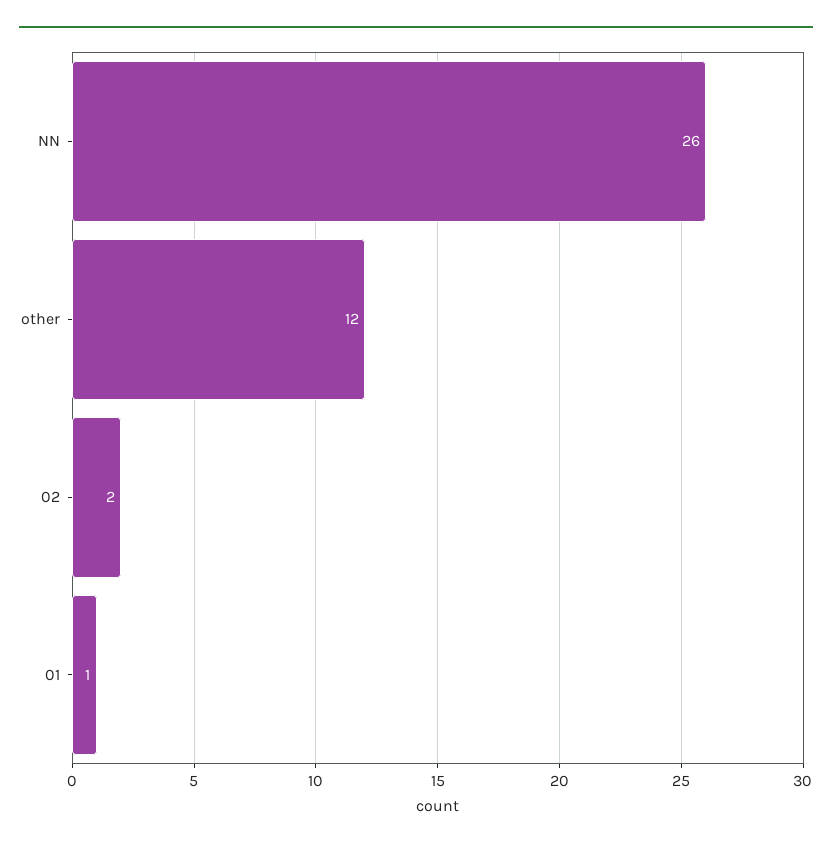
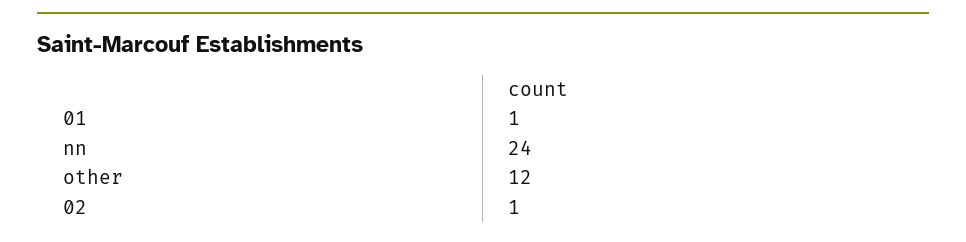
  {
-   "NN": 26,
+   "NN": 24,
    "other": 12,
-   "02": 2,
+   "02": 1,
    "01": 1
  }

